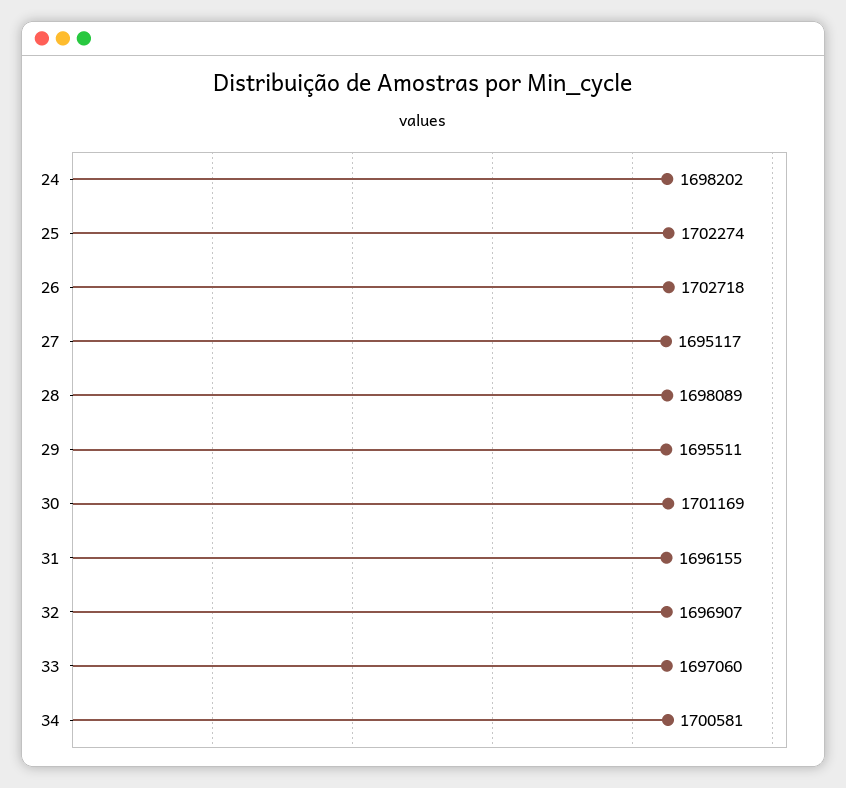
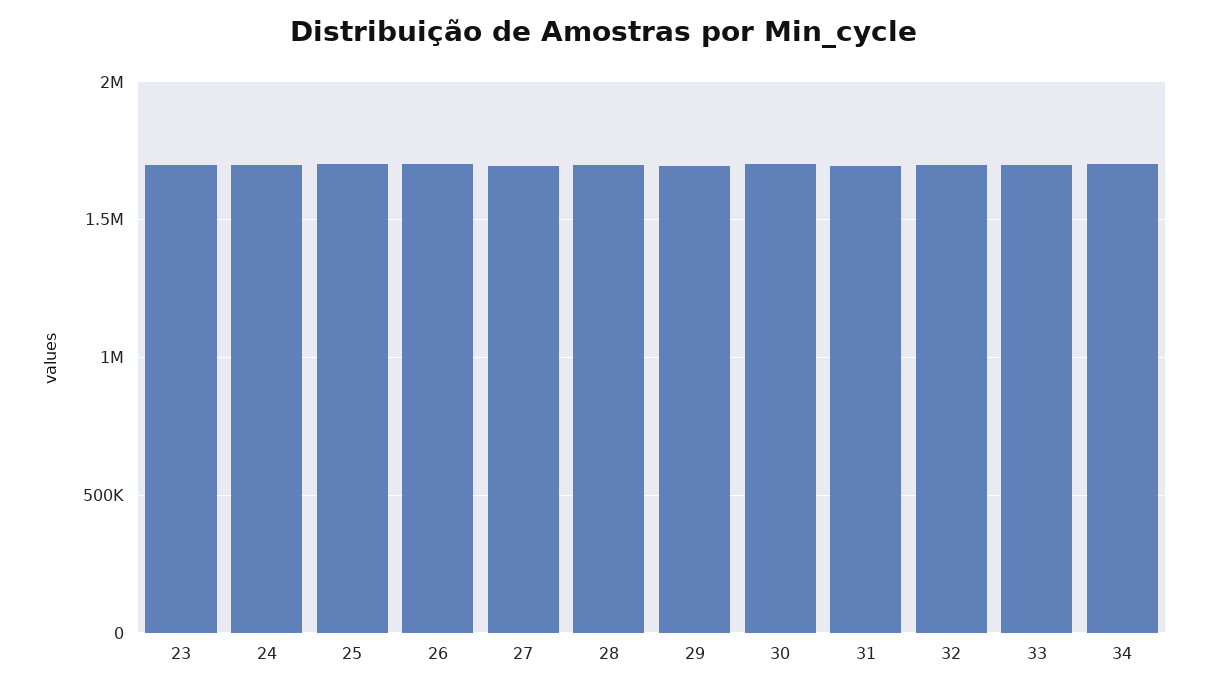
  {
    "24": 1698202,
    "25": 1702274,
    "26": 1702718,
    "27": 1695117,
    "28": 1698089,
    "29": 1695511,
    "30": 1701169,
    "31": 1696155,
    "32": 1696907,
    "33": 1697060,
-   "34": 1700581
+   "34": 1700581,
+   "23": 1700000
  }

